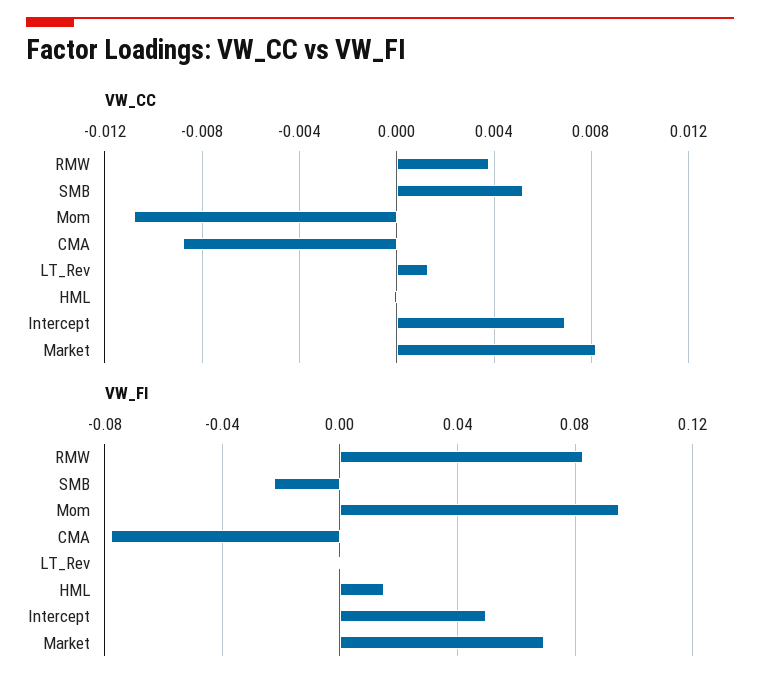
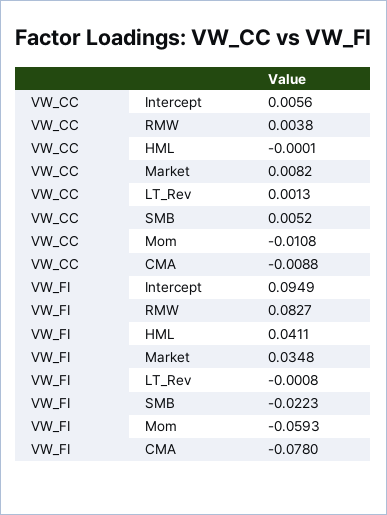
  {
    "VW_CC": {
      "RMW": 0.0038,
      "SMB": 0.0052,
      "Mom": -0.0108,
      "CMA": -0.0088,
      "LT_Rev": 0.0013,
      "HML": -0.0001,
-     "Intercept": 0.007,
+     "Intercept": 0.0056,
      "Market": 0.0082
    },
    "VW_FI": {
      "RMW": 0.0827,
      "SMB": -0.0223,
-     "Mom": 0.095,
+     "Mom": -0.0593,
      "CMA": -0.078,
      "LT_Rev": -0.0008,
-     "HML": 0.015,
+     "HML": 0.0411,
-     "Intercept": 0.05,
+     "Intercept": 0.0949,
-     "Market": 0.07
+     "Market": 0.0348
    }
  }

